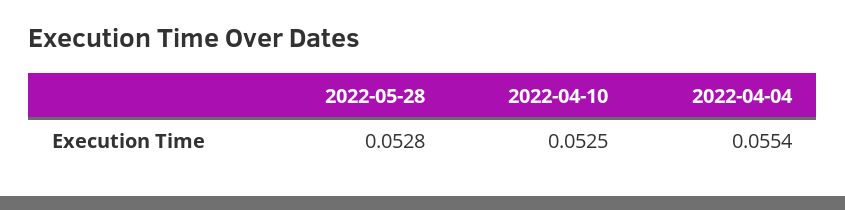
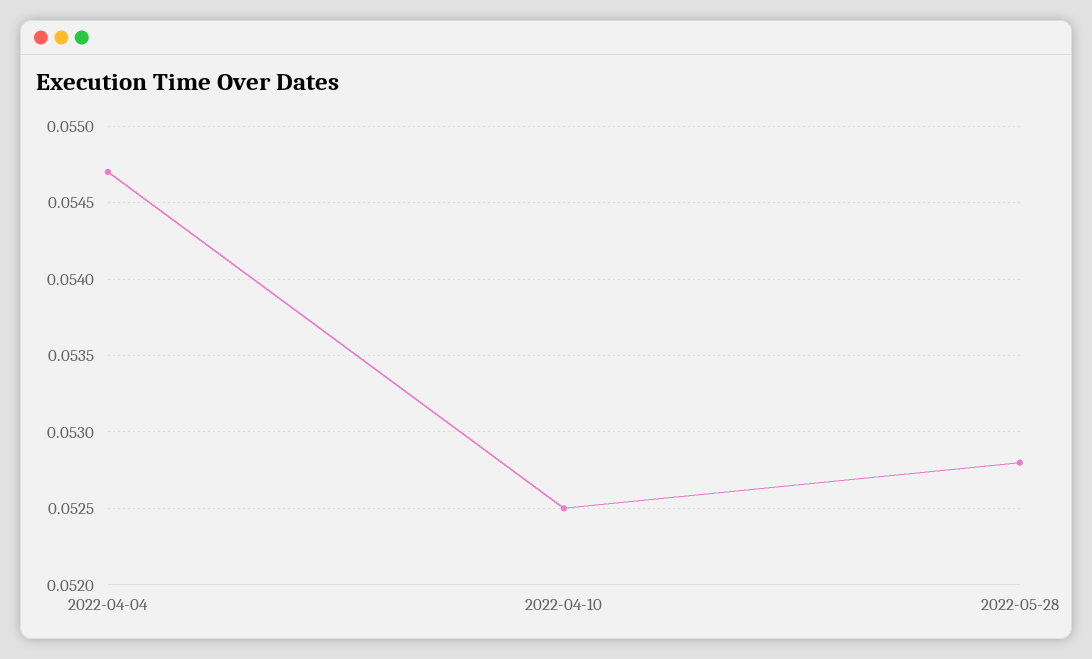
  {
    "2022-05-28": 0.0528,
    "2022-04-10": 0.0525,
-   "2022-04-04": 0.0554
+   "2022-04-04": 0.0547
  }

